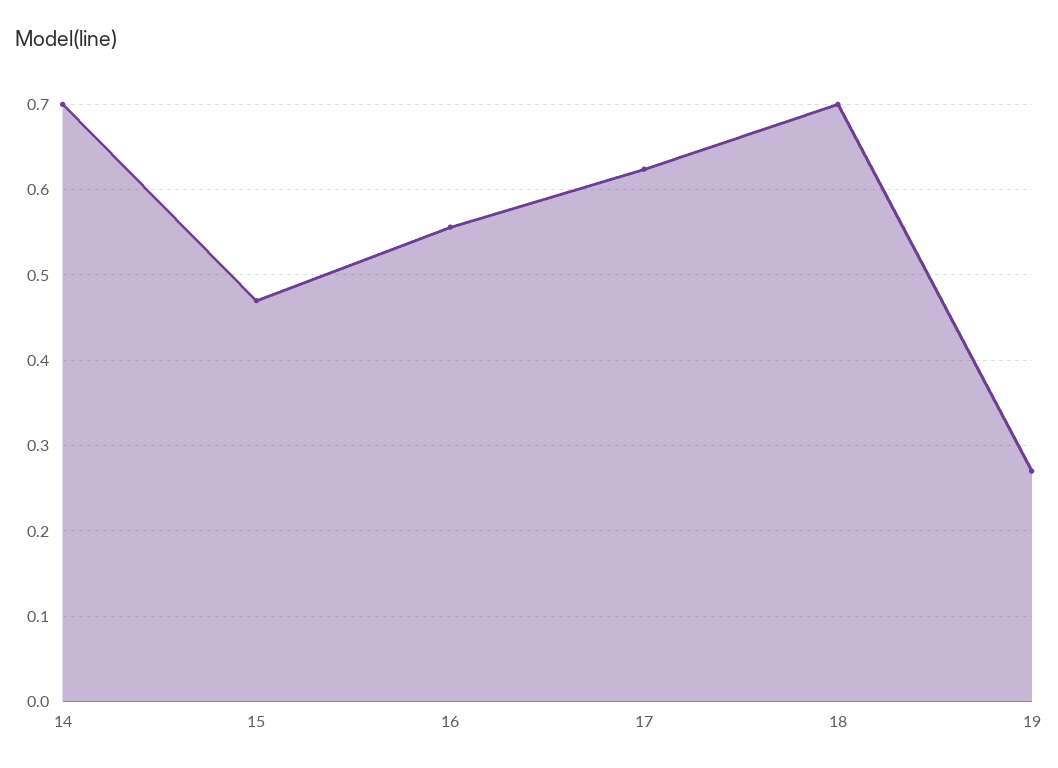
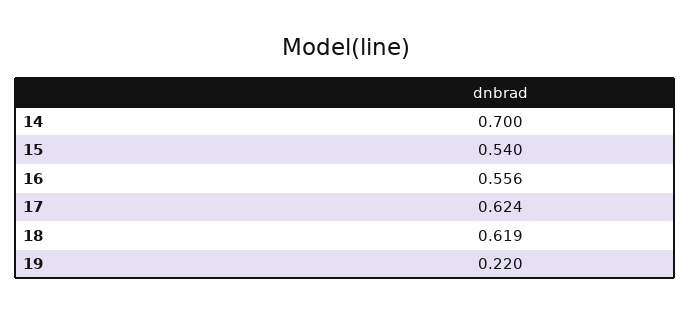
  {
    "14": 0.7,
-   "15": 0.47,
+   "15": 0.54,
    "16": 0.556,
    "17": 0.624,
-   "18": 0.7,
+   "18": 0.619,
-   "19": 0.27
+   "19": 0.22
  }

